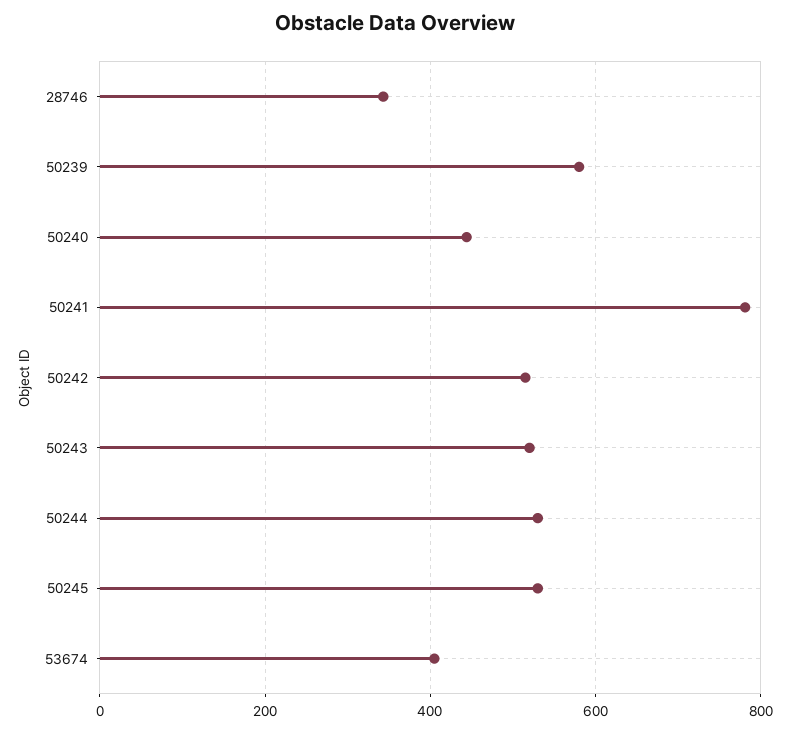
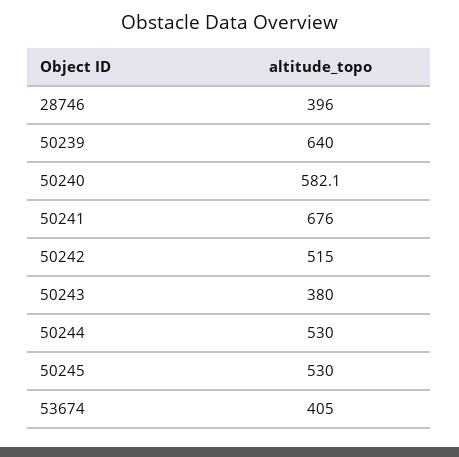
  {
-   "28746": 340,
+   "28746": 396,
-   "50239": 580,
+   "50239": 640,
-   "50240": 440,
+   "50240": 582.1,
-   "50241": 780,
+   "50241": 676,
    "50242": 515,
-   "50243": 520,
+   "50243": 380,
    "50244": 530,
    "50245": 530,
    "53674": 405
  }

